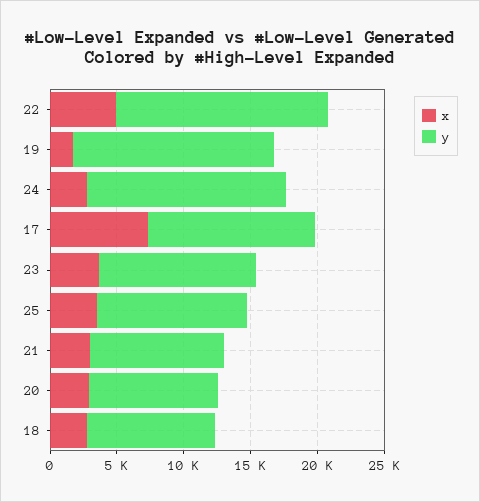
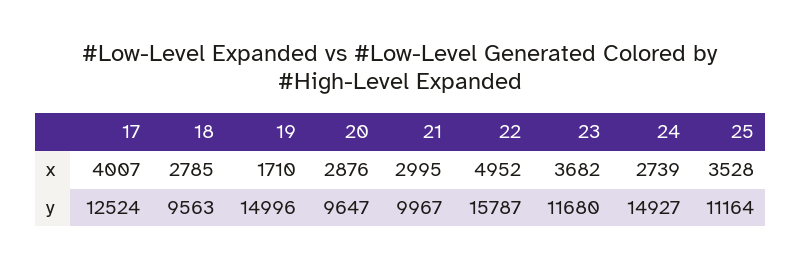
  {
    "x": {
      "22": 4952,
      "19": 1710,
      "24": 2739,
-     "17": 7000,
+     "17": 4007,
      "23": 3682,
      "25": 3528,
      "21": 2995,
      "20": 2876,
      "18": 2785
    },
    "y": {
      "22": 15787,
      "19": 14996,
      "24": 14927,
      "17": 12524,
      "23": 11680,
      "25": 11164,
      "21": 9967,
      "20": 9647,
      "18": 9563
    }
  }

